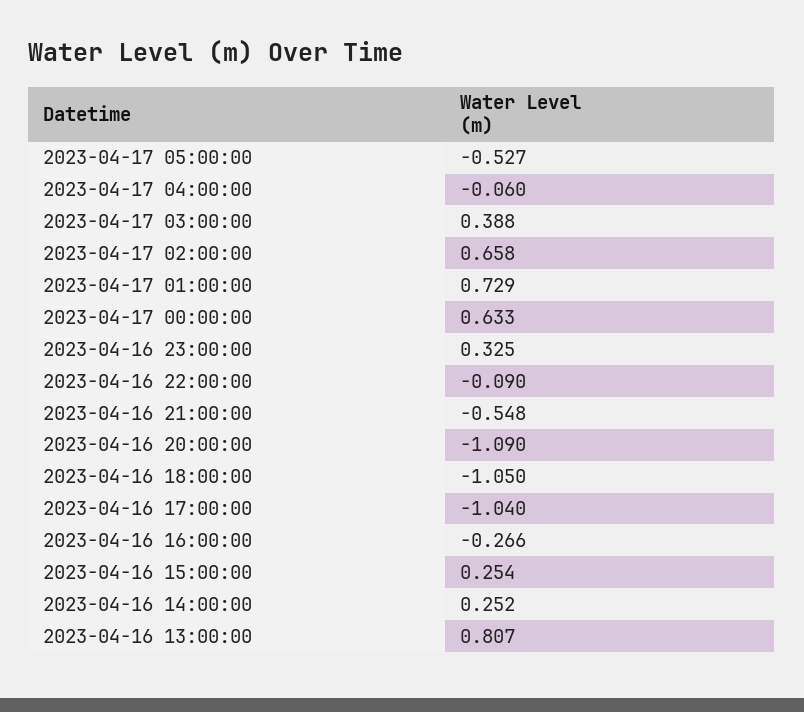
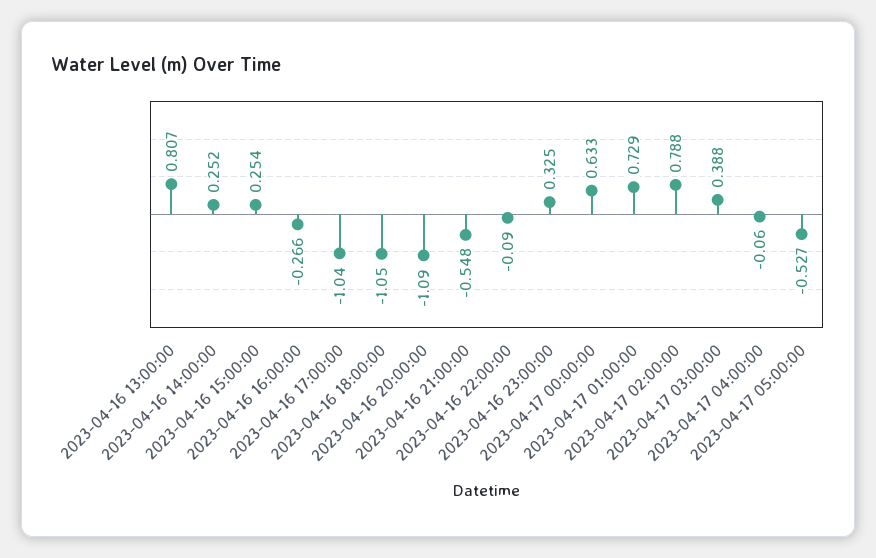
  {
    "2023-04-17 05:00:00": -0.527,
    "2023-04-17 04:00:00": -0.06,
    "2023-04-17 03:00:00": 0.388,
-   "2023-04-17 02:00:00": 0.658,
+   "2023-04-17 02:00:00": 0.788,
    "2023-04-17 01:00:00": 0.729,
    "2023-04-17 00:00:00": 0.633,
    "2023-04-16 23:00:00": 0.325,
    "2023-04-16 22:00:00": -0.09,
    "2023-04-16 21:00:00": -0.548,
    "2023-04-16 20:00:00": -1.09,
    "2023-04-16 18:00:00": -1.05,
    "2023-04-16 17:00:00": -1.04,
    "2023-04-16 16:00:00": -0.266,
    "2023-04-16 15:00:00": 0.254,
    "2023-04-16 14:00:00": 0.252,
    "2023-04-16 13:00:00": 0.807
  }

